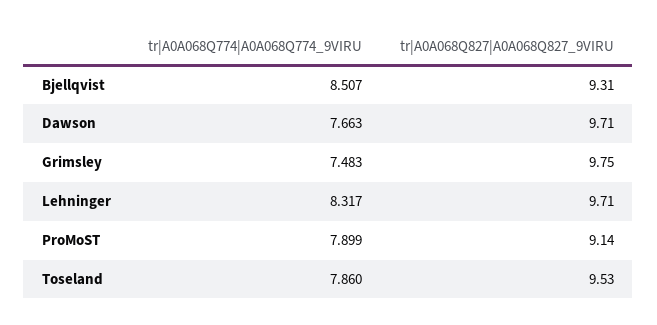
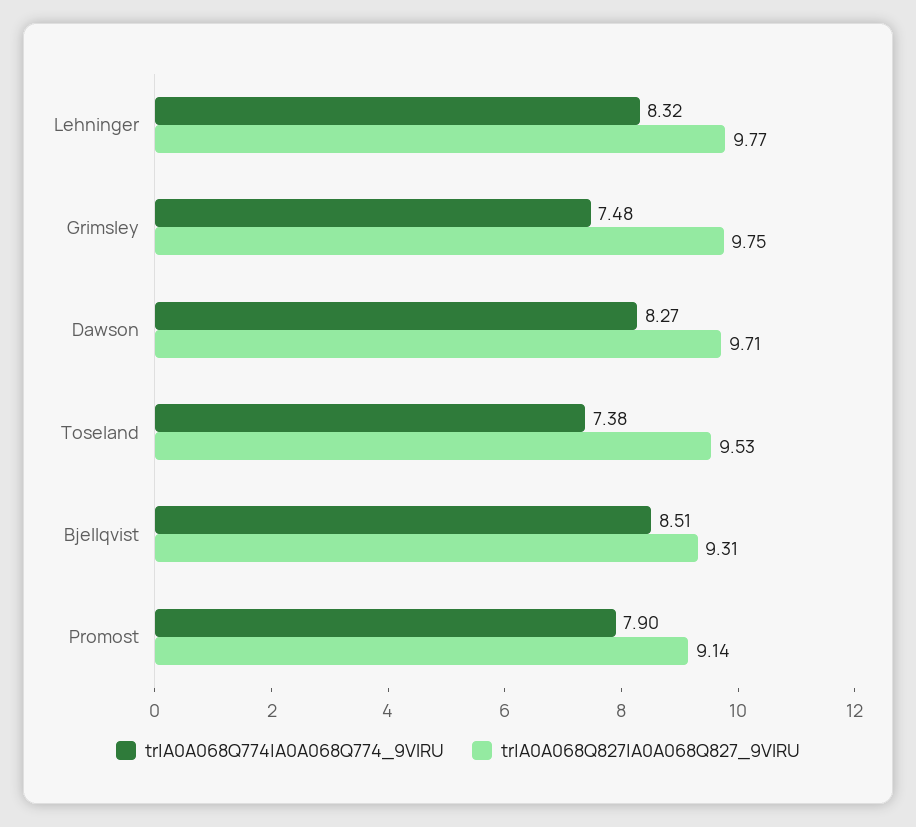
  {
    "tr|A0A068Q774|A0A068Q774_9VIRU": {
      "Bjellqvist": 8.507,
-     "Dawson": 7.663,
+     "Dawson": 8.27,
      "Grimsley": 7.483,
      "Lehninger": 8.317,
      "ProMoST": 7.899,
-     "Toseland": 7.86
+     "Toseland": 7.38
    },
    "tr|A0A068Q827|A0A068Q827_9VIRU": {
      "Bjellqvist": 9.31,
      "Dawson": 9.71,
      "Grimsley": 9.75,
-     "Lehninger": 9.71,
+     "Lehninger": 9.77,
      "ProMoST": 9.14,
      "Toseland": 9.53
    }
  }

